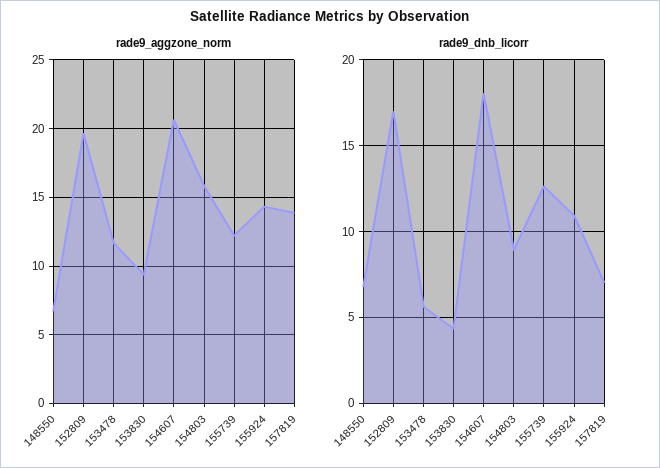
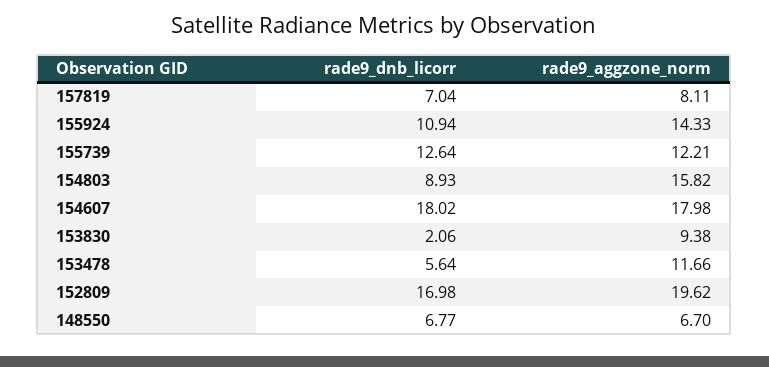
  {
    "rade9_aggzone_norm": {
      "148550": 6.7,
      "152809": 19.62,
      "153478": 11.66,
      "153830": 9.38,
-     "154607": 20.5,
+     "154607": 17.98,
      "154803": 15.82,
      "155739": 12.21,
      "155924": 14.33,
-     "157819": 14
+     "157819": 8.11
    },
    "rade9_dnb_licorr": {
      "148550": 6.77,
      "152809": 16.98,
      "153478": 5.64,
-     "153830": 4.5,
+     "153830": 2.06,
      "154607": 18.02,
      "154803": 8.93,
      "155739": 12.64,
      "155924": 10.94,
      "157819": 7.04
    }
  }

